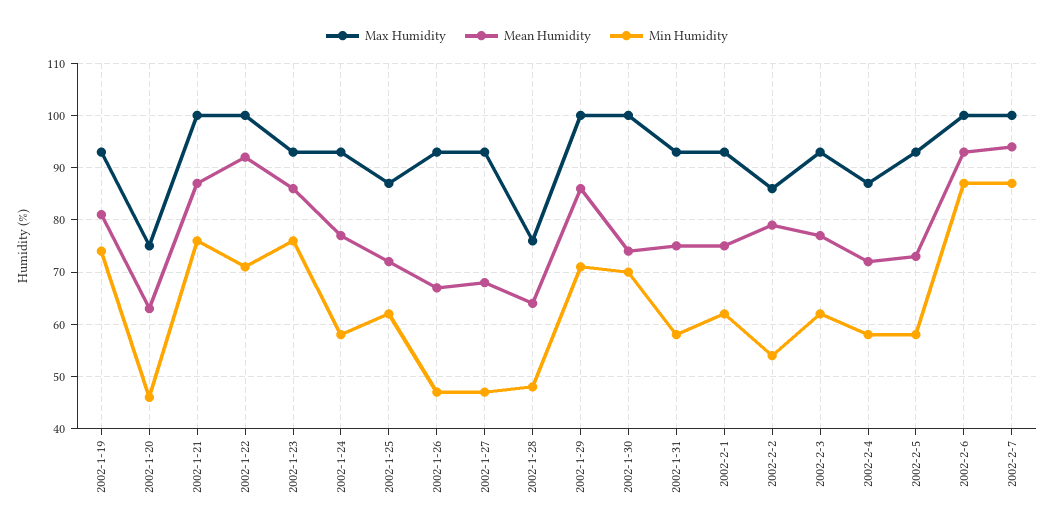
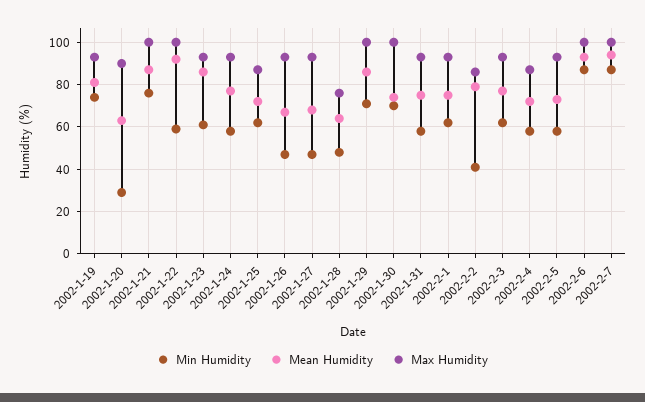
  {
    "Max Humidity": {
      "2002-1-19": 95,
-     "2002-1-20": 75,
+     "2002-1-20": 90,
      "2002-1-21": 100,
      "2002-1-22": 100,
      "2002-1-23": 95,
      "2002-1-24": 95,
      "2002-1-25": 85,
      "2002-1-26": 95,
      "2002-1-27": 95,
      "2002-1-28": 75,
      "2002-1-29": 100,
      "2002-1-30": 100,
      "2002-1-31": 95,
      "2002-2-1": 95,
      "2002-2-2": 85,
      "2002-2-3": 95,
      "2002-2-4": 85,
      "2002-2-5": 95,
      "2002-2-6": 100,
      "2002-2-7": 100
    },
    "Mean Humidity": {
      "2002-1-19": 80,
      "2002-1-20": 65,
      "2002-1-21": 85,
      "2002-1-22": 90,
      "2002-1-23": 85,
      "2002-1-24": 75,
      "2002-1-25": 70,
      "2002-1-26": 65,
      "2002-1-27": 70,
      "2002-1-28": 65,
      "2002-1-29": 85,
      "2002-1-30": 75,
      "2002-1-31": 75,
      "2002-2-1": 75,
      "2002-2-2": 80,
      "2002-2-3": 75,
      "2002-2-4": 70,
      "2002-2-5": 75,
      "2002-2-6": 95,
      "2002-2-7": 95
    },
    "Min Humidity": {
      "2002-1-19": 75,
-     "2002-1-20": 45,
+     "2002-1-20": 30,
      "2002-1-21": 75,
-     "2002-1-22": 70,
+     "2002-1-22": 60,
-     "2002-1-23": 75,
+     "2002-1-23": 60,
      "2002-1-24": 60,
      "2002-1-25": 60,
      "2002-1-26": 45,
      "2002-1-27": 45,
      "2002-1-28": 50,
      "2002-1-29": 70,
      "2002-1-30": 70,
      "2002-1-31": 60,
      "2002-2-1": 60,
-     "2002-2-2": 55,
+     "2002-2-2": 40,
      "2002-2-3": 60,
      "2002-2-4": 60,
      "2002-2-5": 60,
      "2002-2-6": 85,
      "2002-2-7": 85
    }
  }

